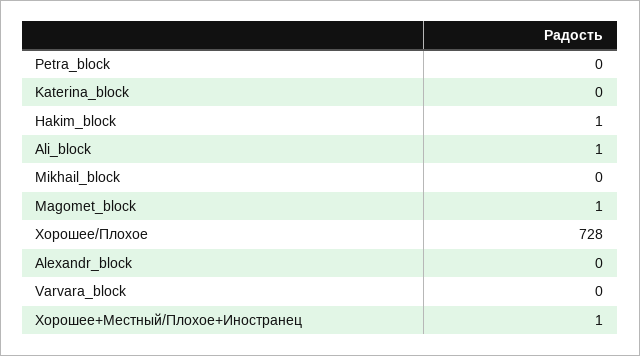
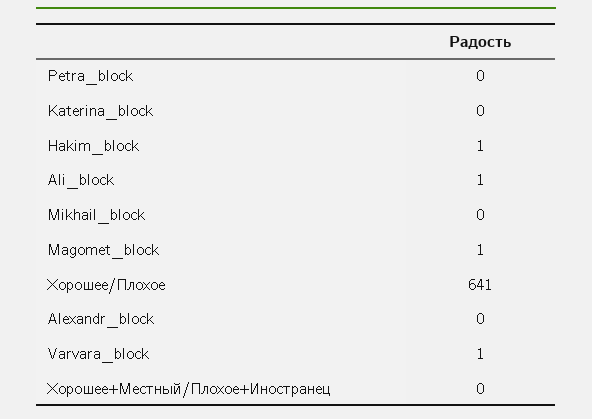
  {
    "Petra_block": 0,
    "Katerina_block": 0,
    "Hakim_block": 1,
    "Ali_block": 1,
    "Mikhail_block": 0,
    "Magomet_block": 1,
-   "Хорошее/Плохое": 728,
+   "Хорошее/Плохое": 641,
    "Alexandr_block": 0,
-   "Varvara_block": 0,
+   "Varvara_block": 1,
-   "Хорошее+Местный/Плохое+Иностранец": 1
+   "Хорошее+Местный/Плохое+Иностранец": 0
  }

